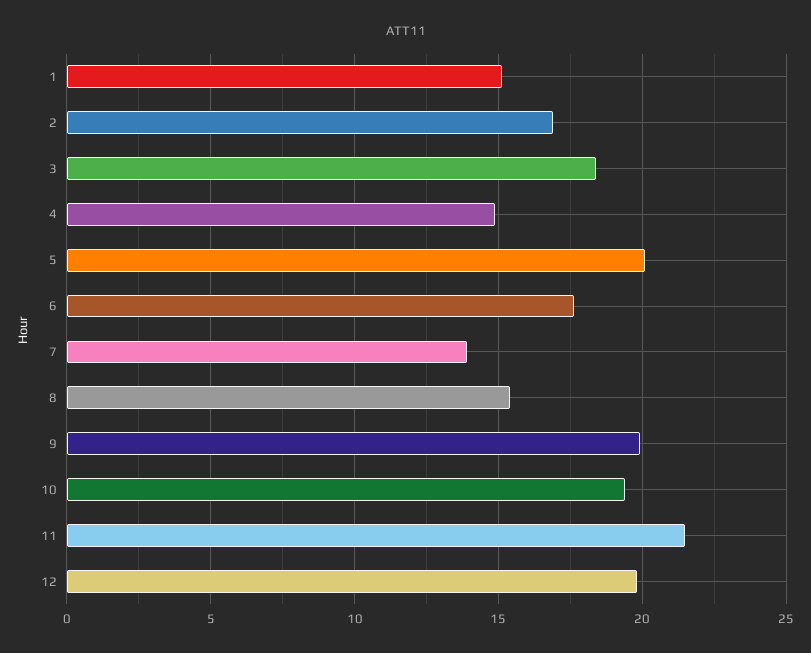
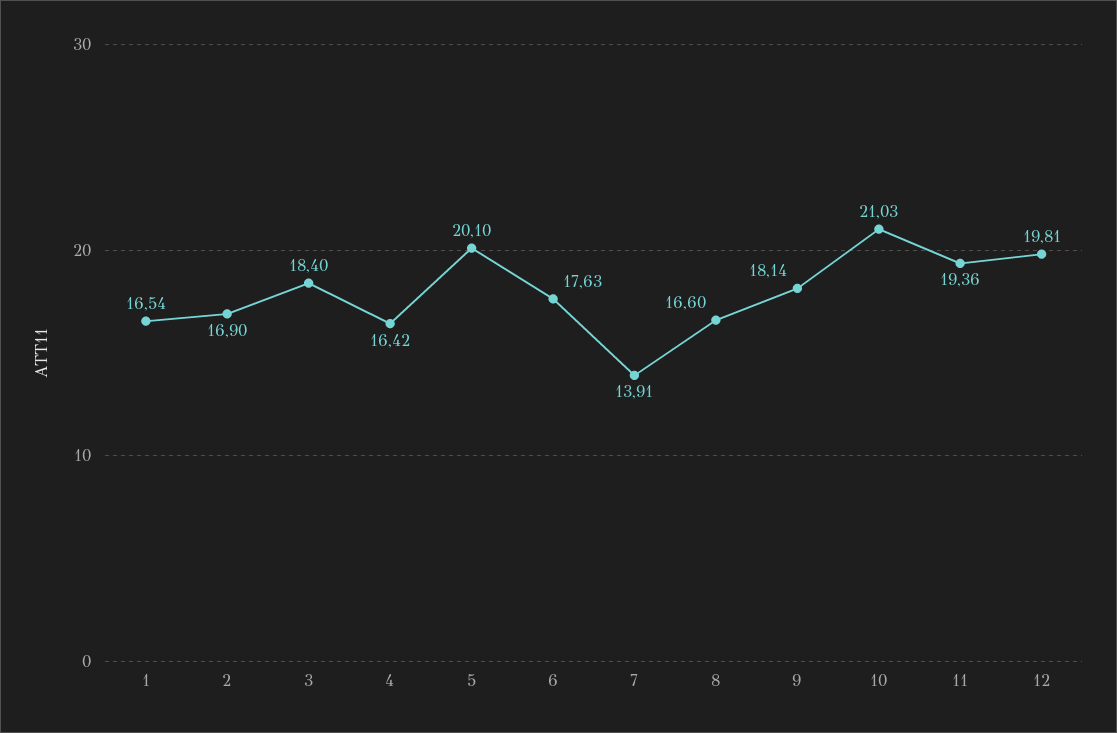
  {
-   "1": 15,
+   "1": 16.54,
    "2": 16.9,
    "3": 18.4,
-   "4": 15,
+   "4": 16.42,
    "5": 20.1,
    "6": 17.63,
    "7": 13.91,
-   "8": 15.5,
+   "8": 16.6,
-   "9": 20,
+   "9": 18.14,
-   "10": 19.5,
+   "10": 21.03,
-   "11": 21.5,
+   "11": 19.36,
    "12": 19.81
  }

